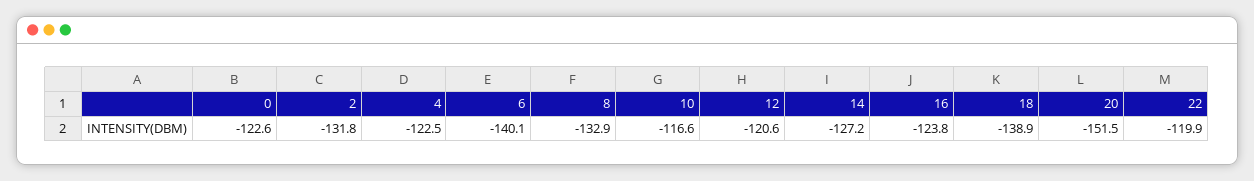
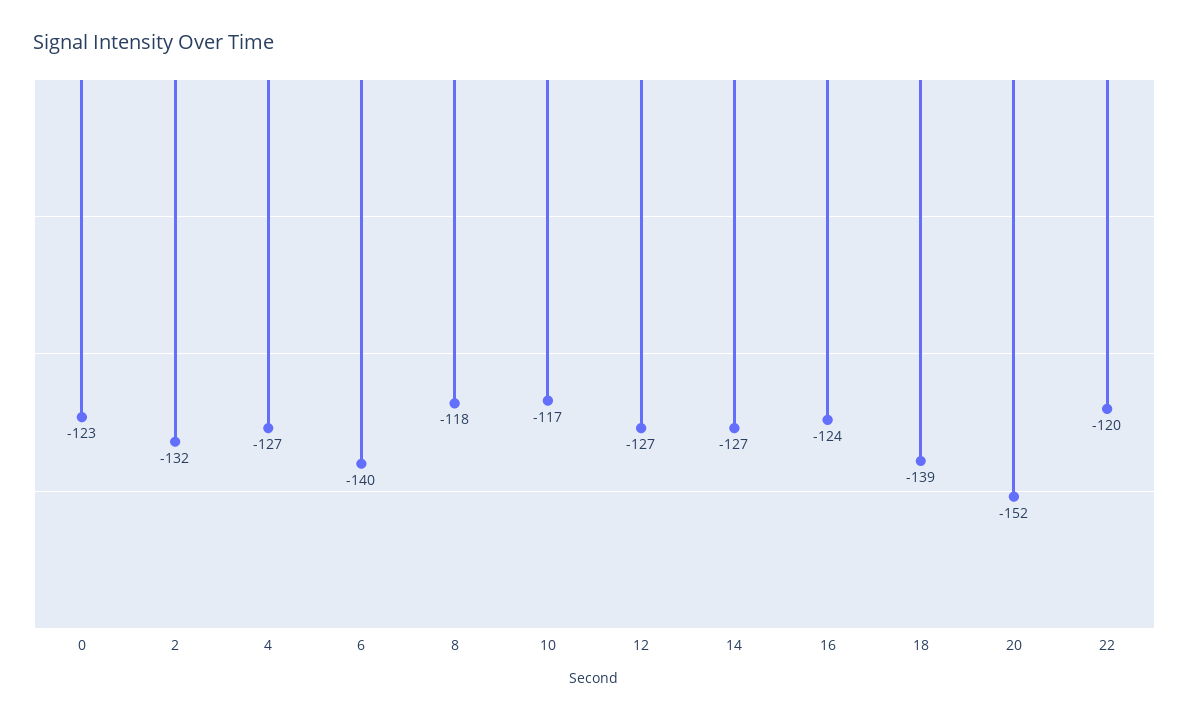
  {
    "0": -122.6,
    "2": -131.8,
-   "4": -122.5,
+   "4": -127,
    "6": -140.1,
-   "8": -132.9,
+   "8": -118,
    "10": -116.6,
-   "12": -120.6,
+   "12": -127,
    "14": -127.2,
    "16": -123.8,
    "18": -138.9,
    "20": -151.5,
    "22": -119.9
  }

